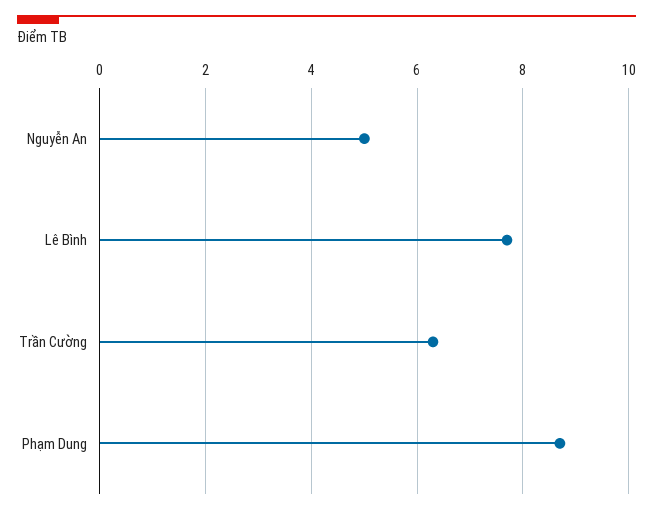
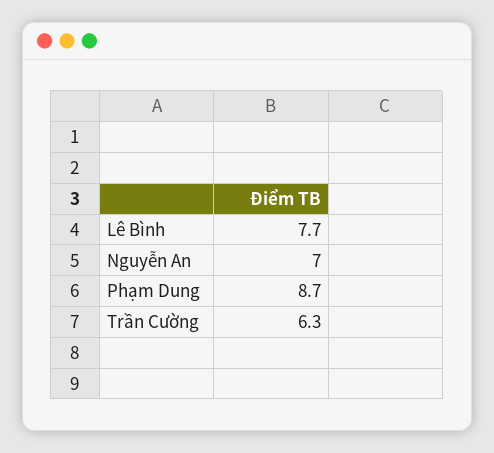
  {
-   "Nguyễn An": 5,
+   "Nguyễn An": 7,
    "Lê Bình": 7.7,
    "Trần Cường": 6.3,
    "Phạm Dung": 8.7
  }

